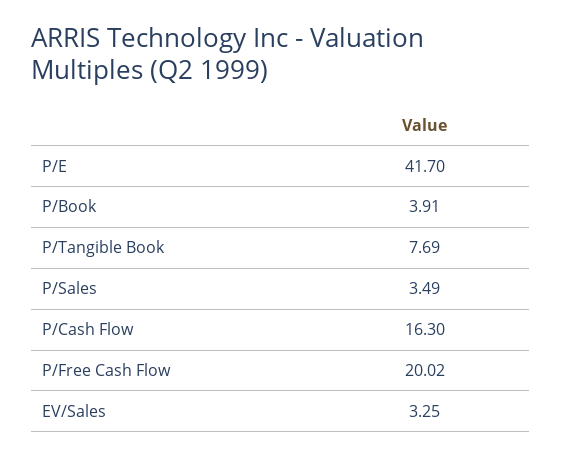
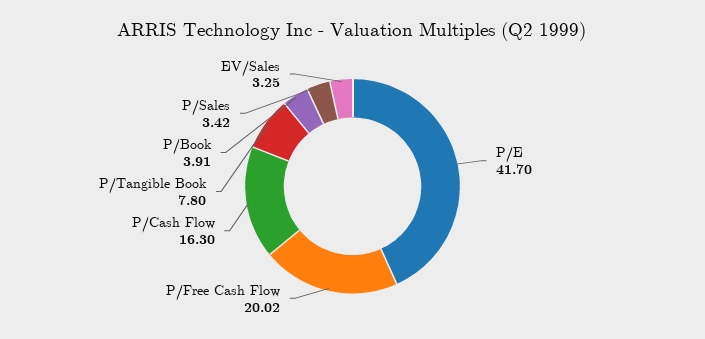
  {
    "P/E": 41.7,
    "P/Book": 3.91,
-   "P/Tangible Book": 7.69,
+   "P/Tangible Book": 7.8,
-   "P/Sales": 3.49,
+   "P/Sales": 3.42,
    "P/Cash Flow": 16.3,
    "P/Free Cash Flow": 20.02,
    "EV/Sales": 3.25
  }

